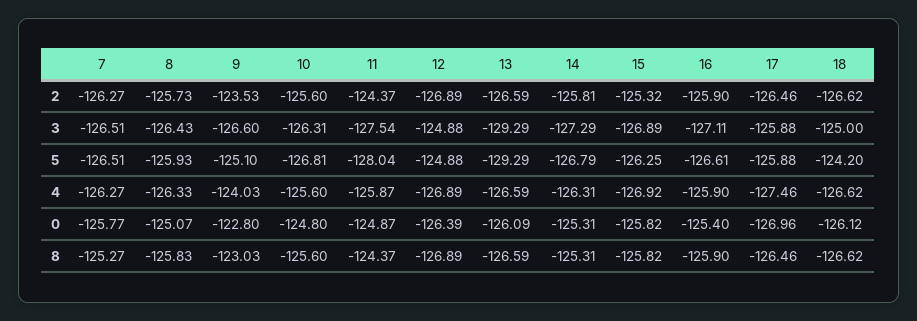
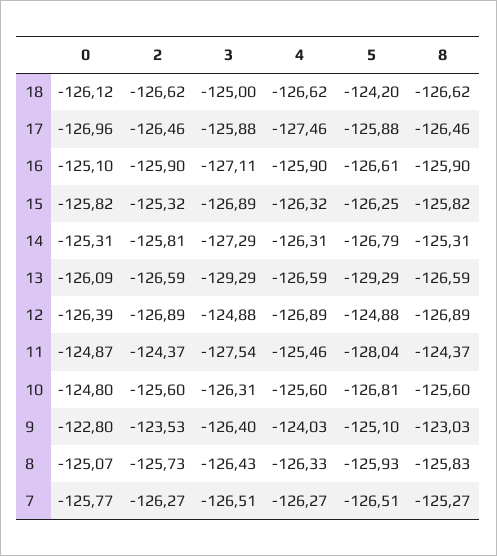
  {
    "7": {
      "2": -126.27,
      "3": -126.51,
      "5": -126.51,
      "4": -126.27,
      "0": -125.77,
      "8": -125.27
    },
    "8": {
      "2": -125.73,
      "3": -126.43,
      "5": -125.93,
      "4": -126.33,
      "0": -125.07,
      "8": -125.83
    },
    "9": {
      "2": -123.53,
-     "3": -126.6,
+     "3": -126.4,
      "5": -125.1,
      "4": -124.03,
      "0": -122.8,
      "8": -123.03
    },
    "10": {
      "2": -125.6,
      "3": -126.31,
      "5": -126.81,
      "4": -125.6,
      "0": -124.8,
      "8": -125.6
    },
    "11": {
      "2": -124.37,
      "3": -127.54,
      "5": -128.04,
-     "4": -125.87,
+     "4": -125.46,
      "0": -124.87,
      "8": -124.37
    },
    "12": {
      "2": -126.89,
      "3": -124.88,
      "5": -124.88,
      "4": -126.89,
      "0": -126.39,
      "8": -126.89
    },
    "13": {
      "2": -126.59,
      "3": -129.29,
      "5": -129.29,
      "4": -126.59,
      "0": -126.09,
      "8": -126.59
    },
    "14": {
      "2": -125.81,
      "3": -127.29,
      "5": -126.79,
      "4": -126.31,
      "0": -125.31,
      "8": -125.31
    },
    "15": {
      "2": -125.32,
      "3": -126.89,
      "5": -126.25,
-     "4": -126.92,
+     "4": -126.32,
      "0": -125.82,
      "8": -125.82
    },
    "16": {
      "2": -125.9,
      "3": -127.11,
      "5": -126.61,
      "4": -125.9,
-     "0": -125.4,
+     "0": -125.1,
      "8": -125.9
    },
    "17": {
      "2": -126.46,
      "3": -125.88,
      "5": -125.88,
      "4": -127.46,
      "0": -126.96,
      "8": -126.46
    },
    "18": {
      "2": -126.62,
      "3": -125,
      "5": -124.2,
      "4": -126.62,
      "0": -126.12,
      "8": -126.62
    }
  }

